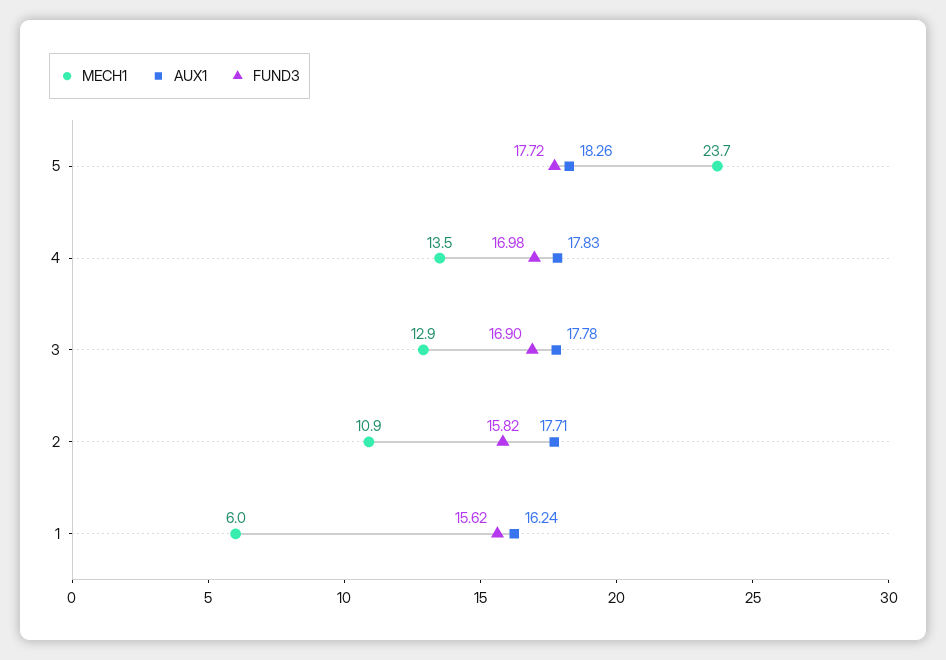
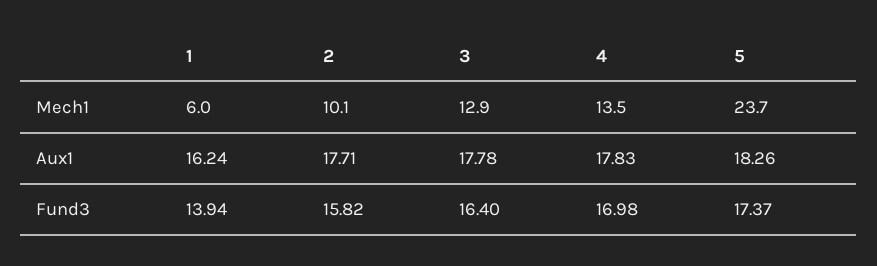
  {
    "MECH1": {
      "5": 23.7,
      "4": 13.5,
      "3": 12.9,
-     "2": 10.9,
+     "2": 10.1,
      "1": 6
    },
    "AUX1": {
      "5": 18.26,
      "4": 17.83,
      "3": 17.78,
      "2": 17.71,
      "1": 16.24
    },
    "FUND3": {
-     "5": 17.72,
+     "5": 17.37,
      "4": 16.98,
-     "3": 16.9,
+     "3": 16.4,
      "2": 15.82,
-     "1": 15.62
+     "1": 13.94
    }
  }

